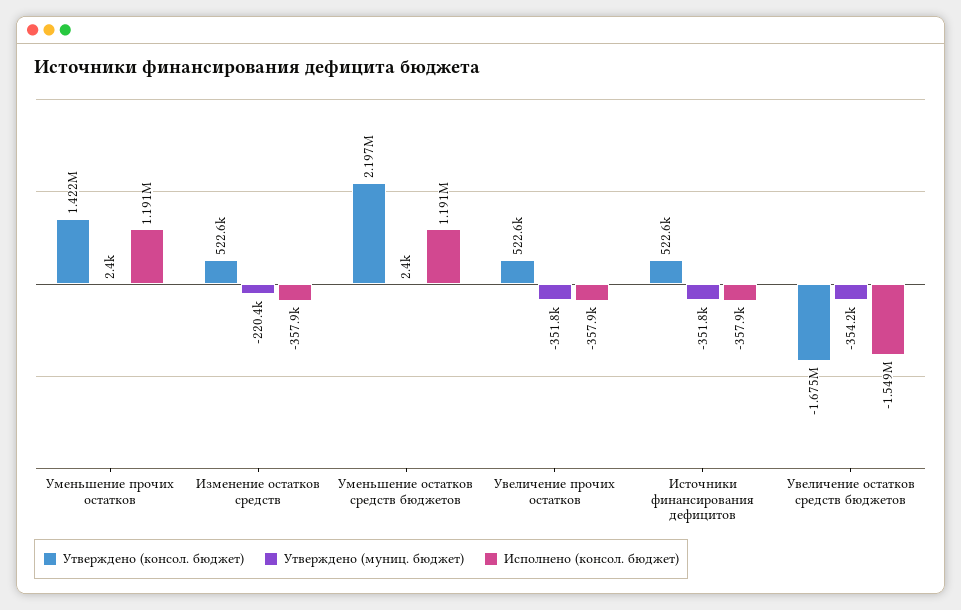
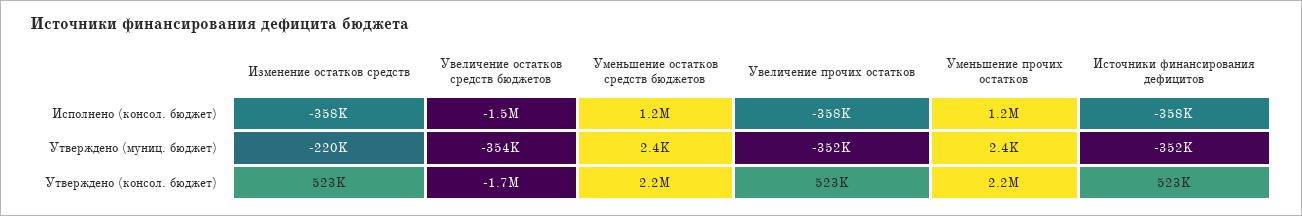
  {
    "Утверждено (консол. бюджет)": {
-     "Уменьшение прочих остатков": 1422000,
+     "Уменьшение прочих остатков": 2200000,
      "Изменение остатков средств": 522600,
      "Уменьшение остатков средств бюджетов": 2197000,
      "Увеличение прочих остатков": 522600,
      "Источники финансирования дефицитов": 522600,
      "Увеличение остатков средств бюджетов": -1675000
    },
    "Утверждено (муниц. бюджет)": {
      "Уменьшение прочих остатков": 2400,
      "Изменение остатков средств": -220400,
      "Уменьшение остатков средств бюджетов": 2400,
      "Увеличение прочих остатков": -351800,
      "Источники финансирования дефицитов": -351800,
      "Увеличение остатков средств бюджетов": -354200
    },
    "Исполнено (консол. бюджет)": {
      "Уменьшение прочих остатков": 1191000,
      "Изменение остатков средств": -357900,
      "Уменьшение остатков средств бюджетов": 1191000,
      "Увеличение прочих остатков": -357900,
      "Источники финансирования дефицитов": -357900,
      "Увеличение остатков средств бюджетов": -1549000
    }
  }

